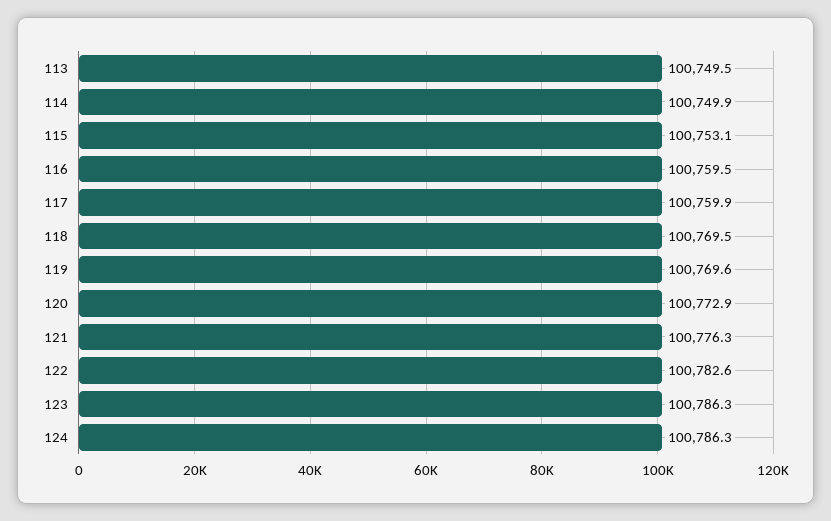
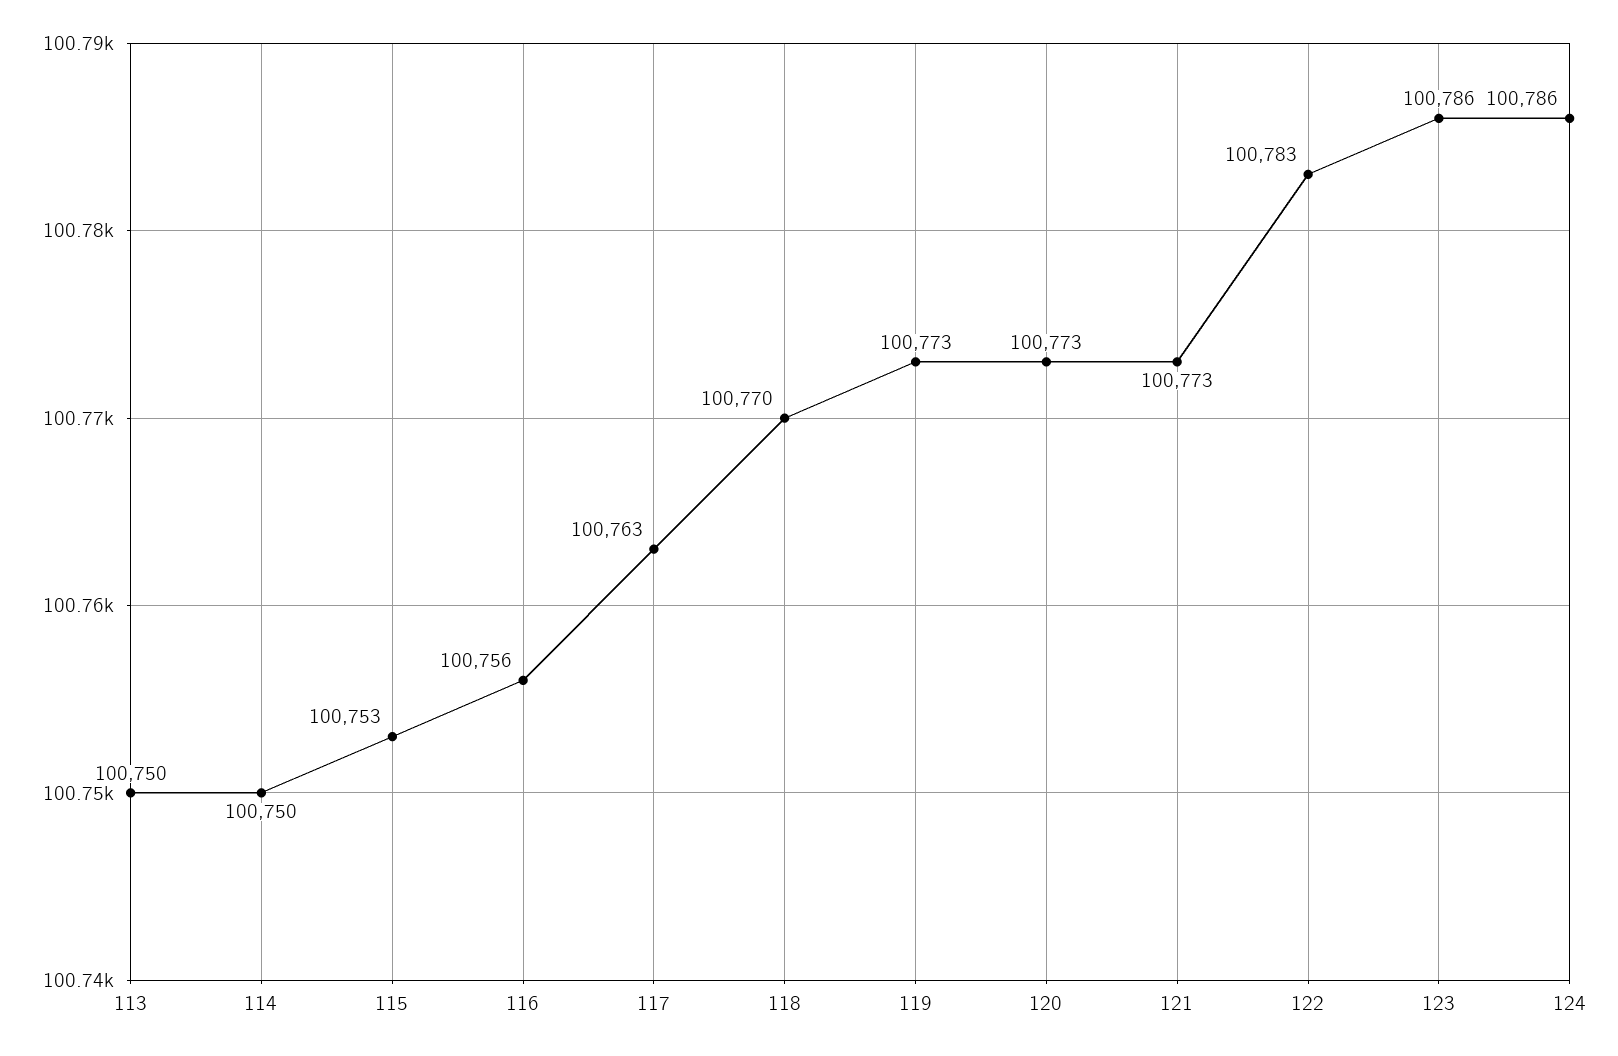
  {
    "113": 100749.5,
    "114": 100749.9,
    "115": 100753.1,
-   "116": 100759.5,
+   "116": 100756,
-   "117": 100759.9,
+   "117": 100763,
    "118": 100769.5,
-   "119": 100769.6,
+   "119": 100773,
    "120": 100772.9,
-   "121": 100776.3,
+   "121": 100773,
    "122": 100782.6,
    "123": 100786.3,
    "124": 100786.3
  }

